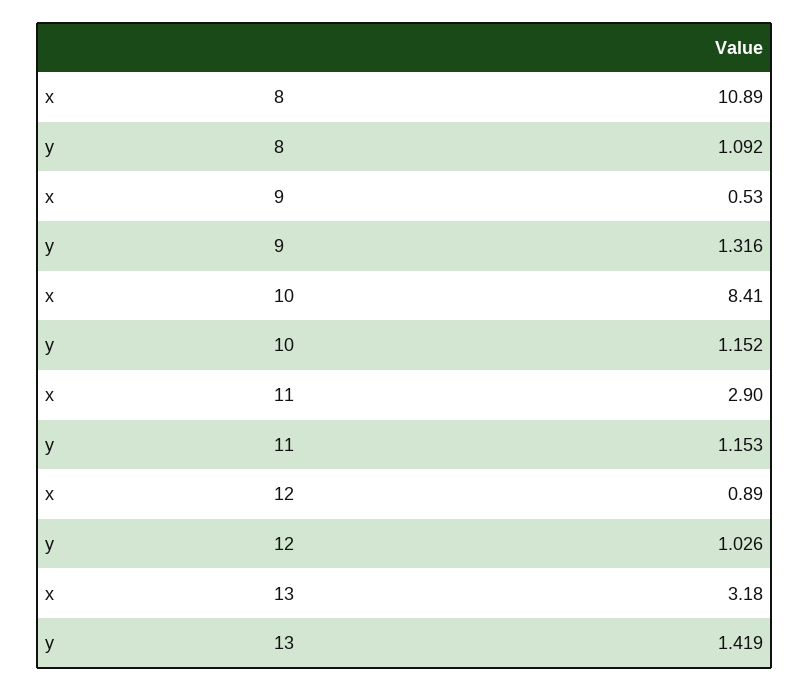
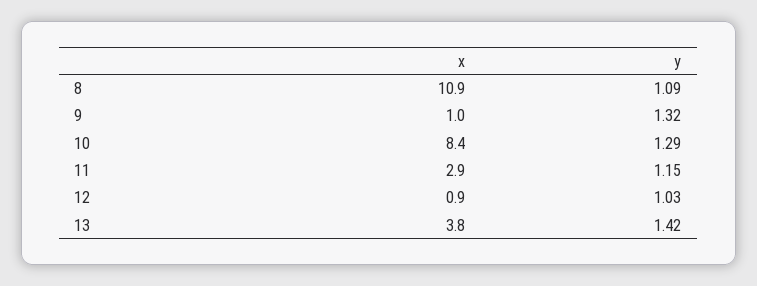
  {
    "x": {
      "8": 10.89,
-     "9": 0.53,
+     "9": 1,
      "10": 8.41,
      "11": 2.9,
      "12": 0.89,
-     "13": 3.18
+     "13": 3.8
    },
    "y": {
      "8": 1.092,
      "9": 1.316,
-     "10": 1.152,
+     "10": 1.29,
      "11": 1.153,
      "12": 1.026,
      "13": 1.419
    }
  }

